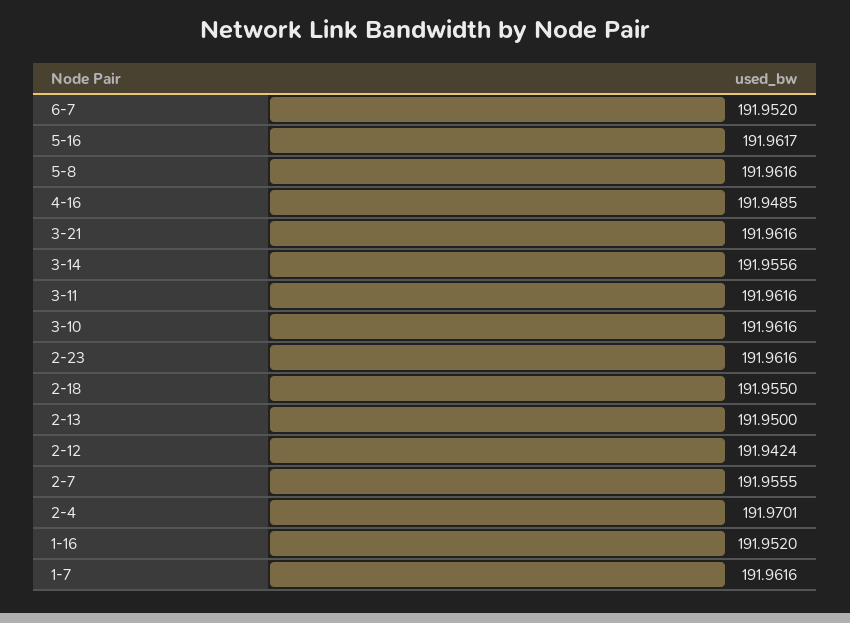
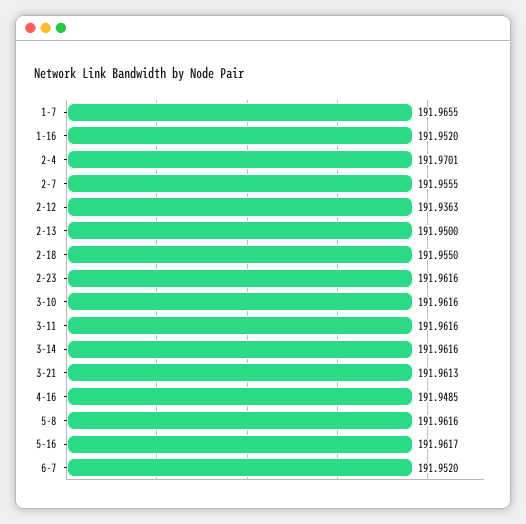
  {
    "6-7": 191.952,
    "5-16": 191.9617,
    "5-8": 191.9616,
    "4-16": 191.9485,
-   "3-21": 191.9616,
+   "3-21": 191.9613,
-   "3-14": 191.9556,
+   "3-14": 191.9616,
    "3-11": 191.9616,
    "3-10": 191.9616,
    "2-23": 191.9616,
    "2-18": 191.955,
    "2-13": 191.95,
-   "2-12": 191.9424,
+   "2-12": 191.9363,
    "2-7": 191.9555,
    "2-4": 191.9701,
    "1-16": 191.952,
-   "1-7": 191.9616
+   "1-7": 191.9655
  }

